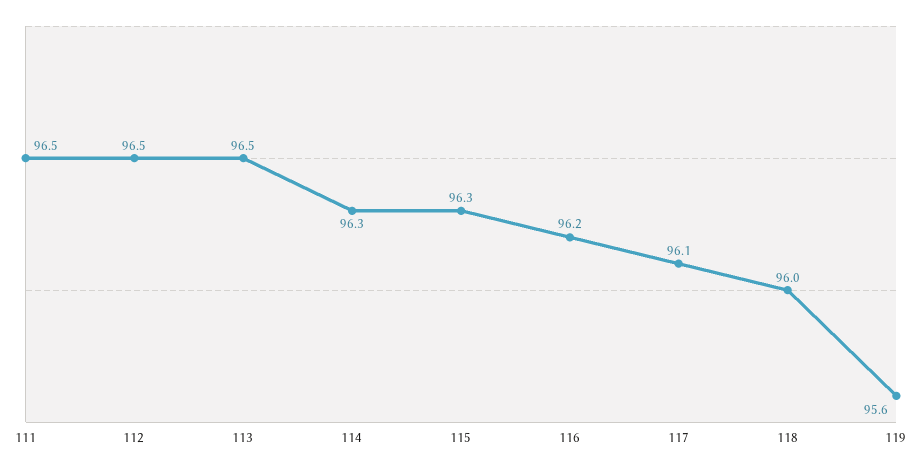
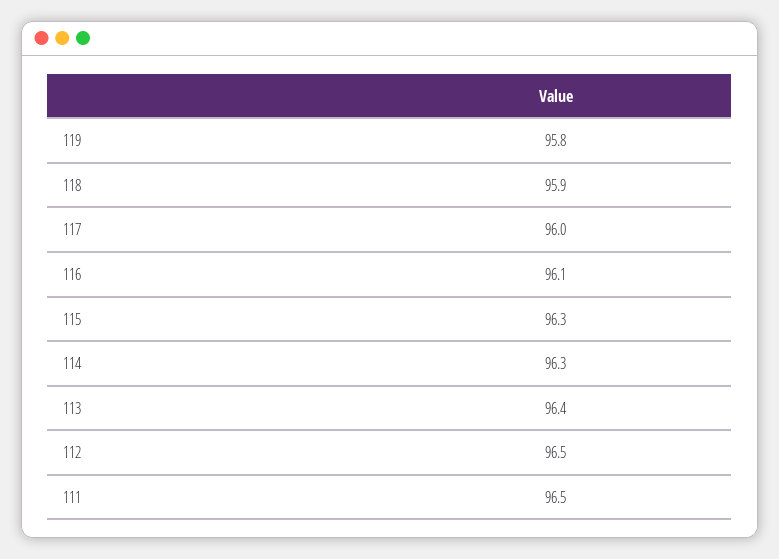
  {
    "111": 96.5,
    "112": 96.5,
-   "113": 96.5,
+   "113": 96.4,
    "114": 96.3,
    "115": 96.3,
-   "116": 96.2,
+   "116": 96.1,
-   "117": 96.1,
+   "117": 96,
-   "118": 96,
+   "118": 95.9,
-   "119": 95.6
+   "119": 95.8
  }

